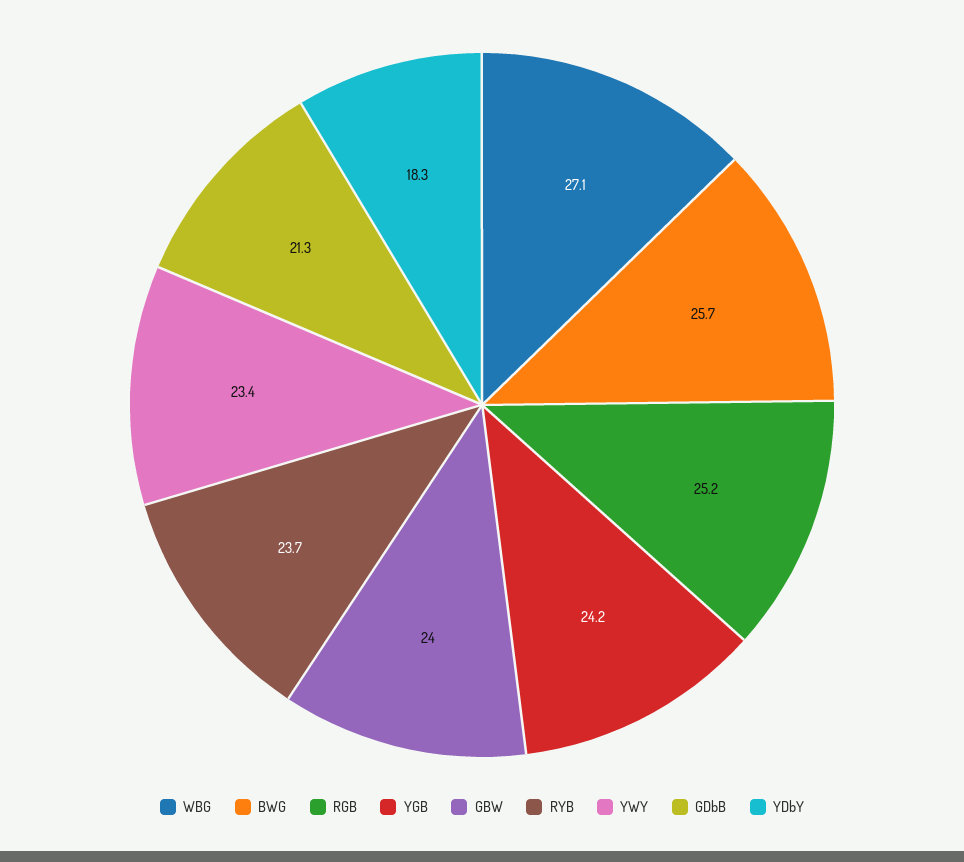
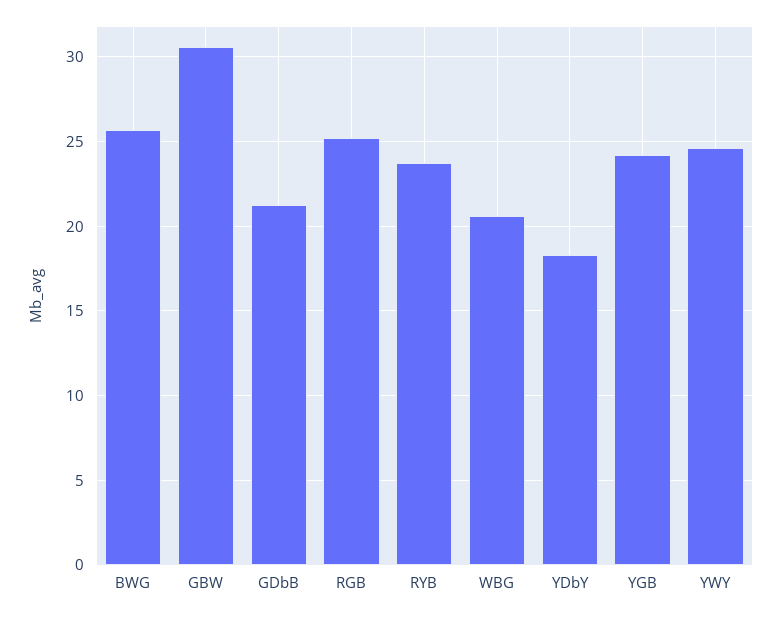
  {
-   "WBG": 27.1,
+   "WBG": 20.5,
    "BWG": 25.7,
    "RGB": 25.2,
    "YGB": 24.2,
-   "GBW": 24,
+   "GBW": 30.5,
    "RYB": 23.7,
-   "YWY": 23.4,
+   "YWY": 24.5,
    "GDbB": 21.3,
    "YDbY": 18.3
  }

